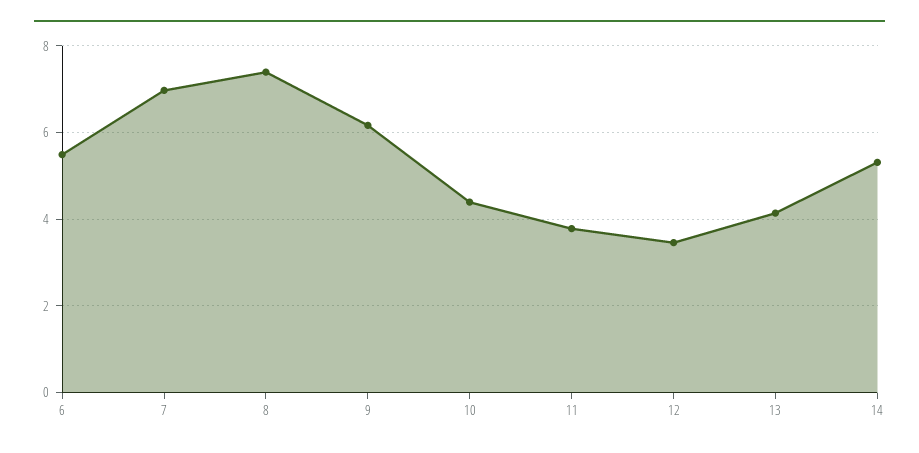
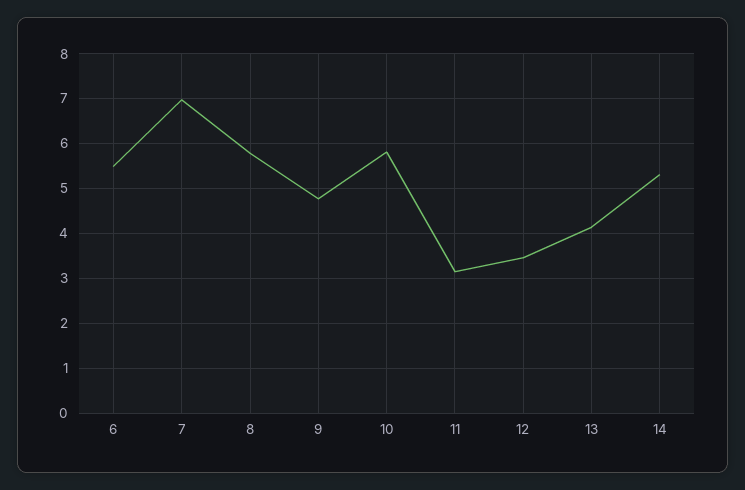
  {
    "6": 5.4,
    "7": 7,
-   "8": 7.4,
+   "8": 5.8,
-   "9": 6.2,
+   "9": 4.8,
-   "10": 4.4,
+   "10": 5.8,
-   "11": 3.8,
+   "11": 3.2,
    "12": 3.4,
    "13": 4.2,
    "14": 5.4
  }

